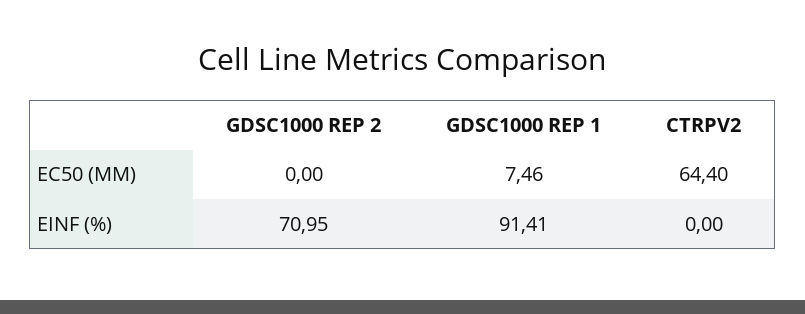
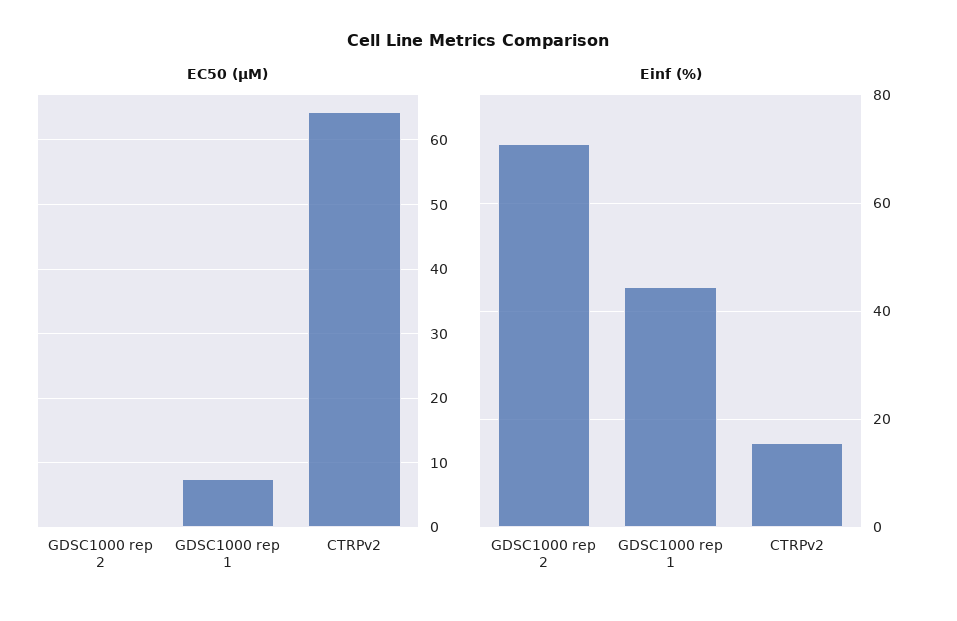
  {
    "EC50 (ΜM)": {
      "GDSC1000 REP 2": 0,
      "GDSC1000 REP 1": 7.46,
      "CTRPV2": 64.4
    },
    "EINF (%)": {
      "GDSC1000 REP 2": 70.95,
-     "GDSC1000 REP 1": 91.41,
+     "GDSC1000 REP 1": 44,
-     "CTRPV2": 0
+     "CTRPV2": 16
    }
  }

